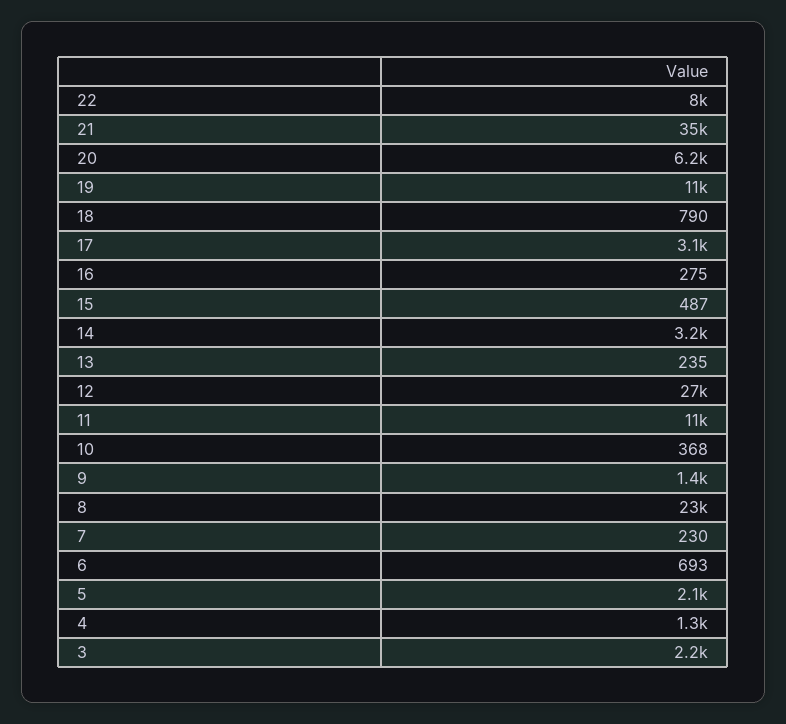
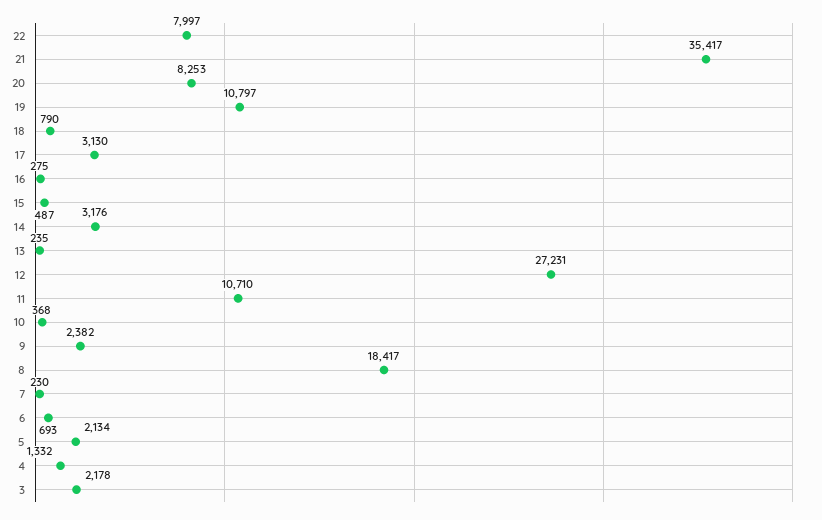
  {
    "22": 7997,
    "21": 35417,
-   "20": 6200,
+   "20": 8253,
    "19": 10797,
    "18": 790,
    "17": 3130,
    "16": 275,
    "15": 487,
    "14": 3176,
    "13": 235,
    "12": 27231,
    "11": 10710,
    "10": 368,
-   "9": 1400,
+   "9": 2382,
-   "8": 23000,
+   "8": 18417,
    "7": 230,
    "6": 693,
    "5": 2134,
    "4": 1332,
    "3": 2178
  }

